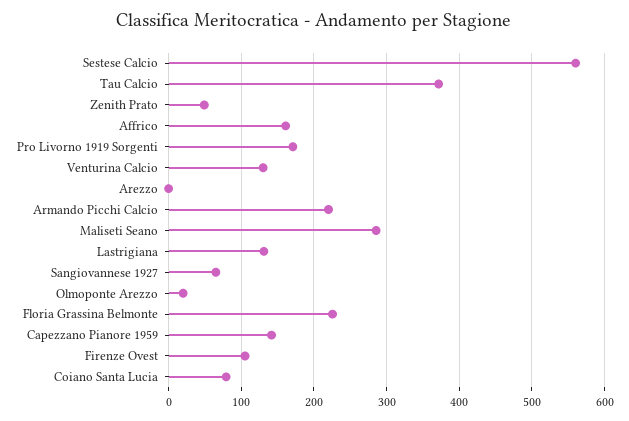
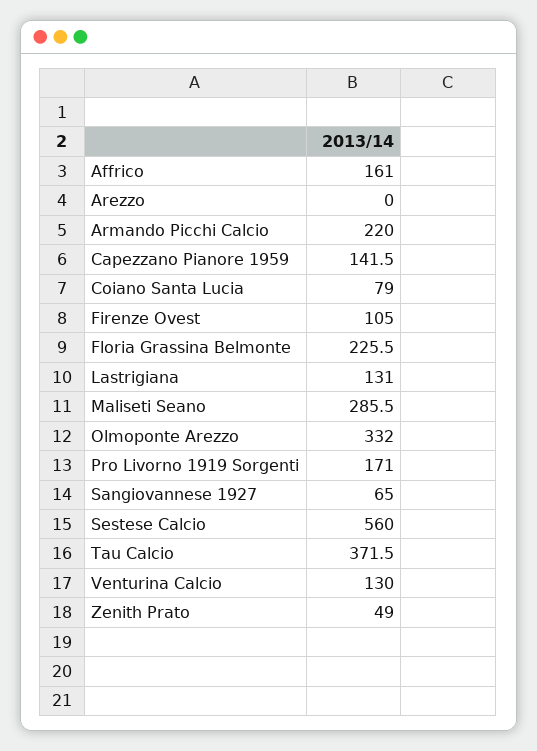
  {
    "Sestese Calcio": 560,
    "Tau Calcio": 371.5,
    "Zenith Prato": 49,
    "Affrico": 161,
    "Pro Livorno 1919 Sorgenti": 171,
    "Venturina Calcio": 130,
    "Arezzo": 0,
    "Armando Picchi Calcio": 220,
    "Maliseti Seano": 285.5,
    "Lastrigiana": 131,
    "Sangiovannese 1927": 65,
-   "Olmoponte Arezzo": 20,
+   "Olmoponte Arezzo": 332,
    "Floria Grassina Belmonte": 225.5,
    "Capezzano Pianore 1959": 141.5,
    "Firenze Ovest": 105,
    "Coiano Santa Lucia": 79
  }

